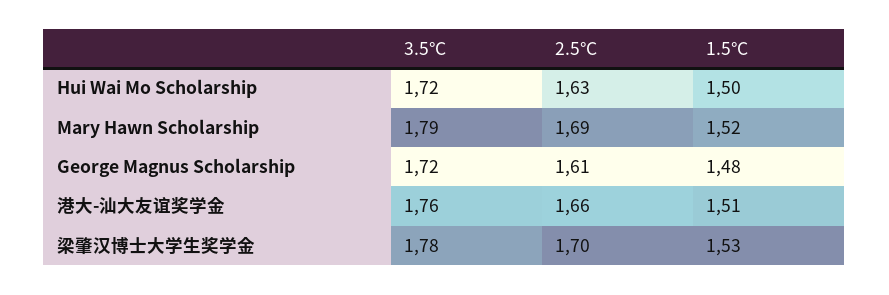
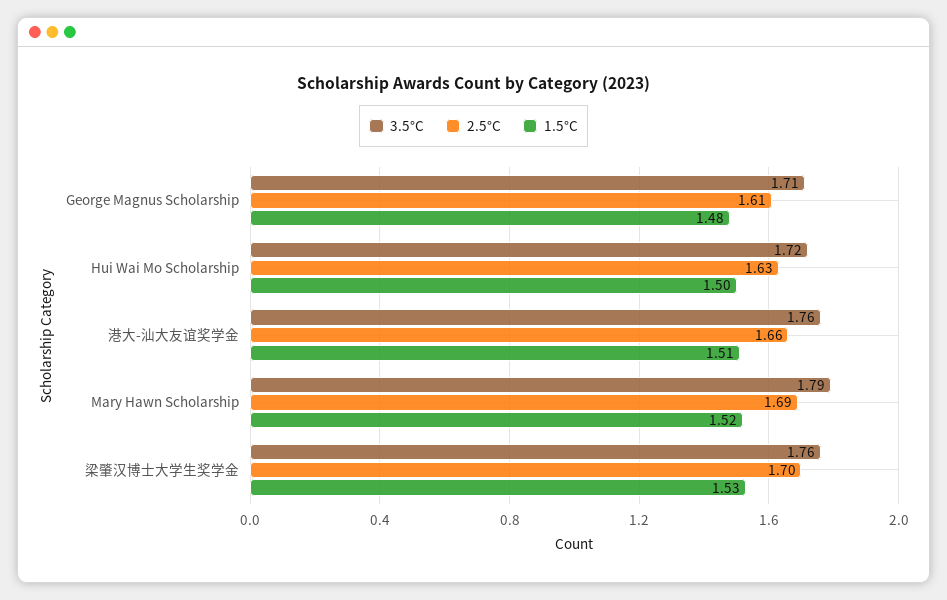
  {
    "3.5°C": {
      "Hui Wai Mo Scholarship": 1.72,
      "Mary Hawn Scholarship": 1.79,
-     "George Magnus Scholarship": 1.72,
+     "George Magnus Scholarship": 1.71,
      "港大-汕大友谊奖学金": 1.76,
-     "梁肇汉博士大学生奖学金": 1.78
+     "梁肇汉博士大学生奖学金": 1.76
    },
    "2.5°C": {
      "Hui Wai Mo Scholarship": 1.63,
      "Mary Hawn Scholarship": 1.69,
      "George Magnus Scholarship": 1.61,
      "港大-汕大友谊奖学金": 1.66,
      "梁肇汉博士大学生奖学金": 1.7
    },
    "1.5°C": {
      "Hui Wai Mo Scholarship": 1.5,
      "Mary Hawn Scholarship": 1.52,
      "George Magnus Scholarship": 1.48,
      "港大-汕大友谊奖学金": 1.51,
      "梁肇汉博士大学生奖学金": 1.53
    }
  }

